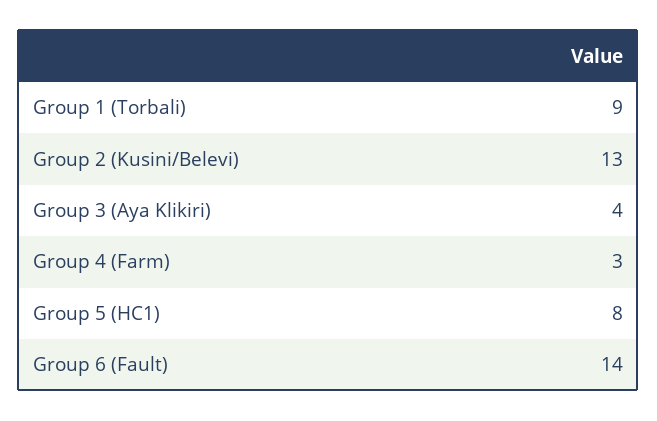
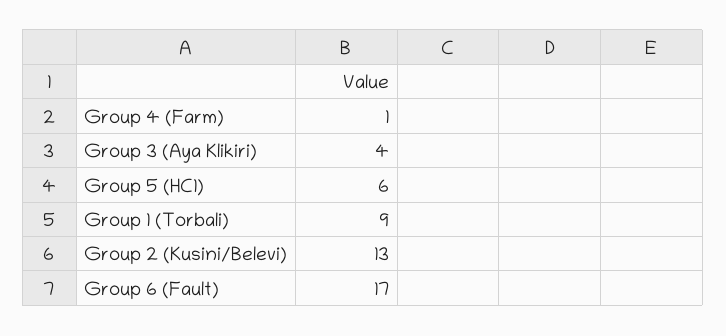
  {
    "Group 1 (Torbali)": 9,
    "Group 2 (Kusini/Belevi)": 13,
    "Group 3 (Aya Klikiri)": 4,
-   "Group 4 (Farm)": 3,
+   "Group 4 (Farm)": 1,
-   "Group 5 (HC1)": 8,
+   "Group 5 (HC1)": 6,
-   "Group 6 (Fault)": 14
+   "Group 6 (Fault)": 17
  }

